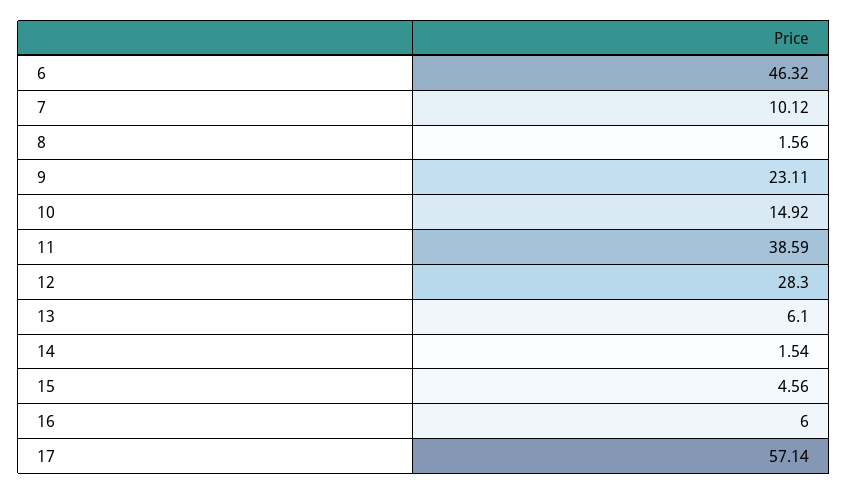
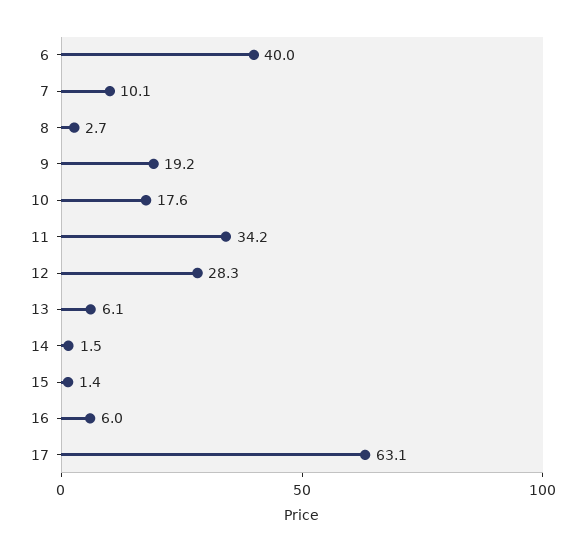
  {
-   "6": 46.32,
+   "6": 40,
    "7": 10.12,
-   "8": 1.56,
+   "8": 2.7,
-   "9": 23.11,
+   "9": 19.2,
-   "10": 14.92,
+   "10": 17.6,
-   "11": 38.59,
+   "11": 34.2,
    "12": 28.3,
    "13": 6.1,
    "14": 1.54,
-   "15": 4.56,
+   "15": 1.4,
    "16": 6,
-   "17": 57.14
+   "17": 63.1
  }

